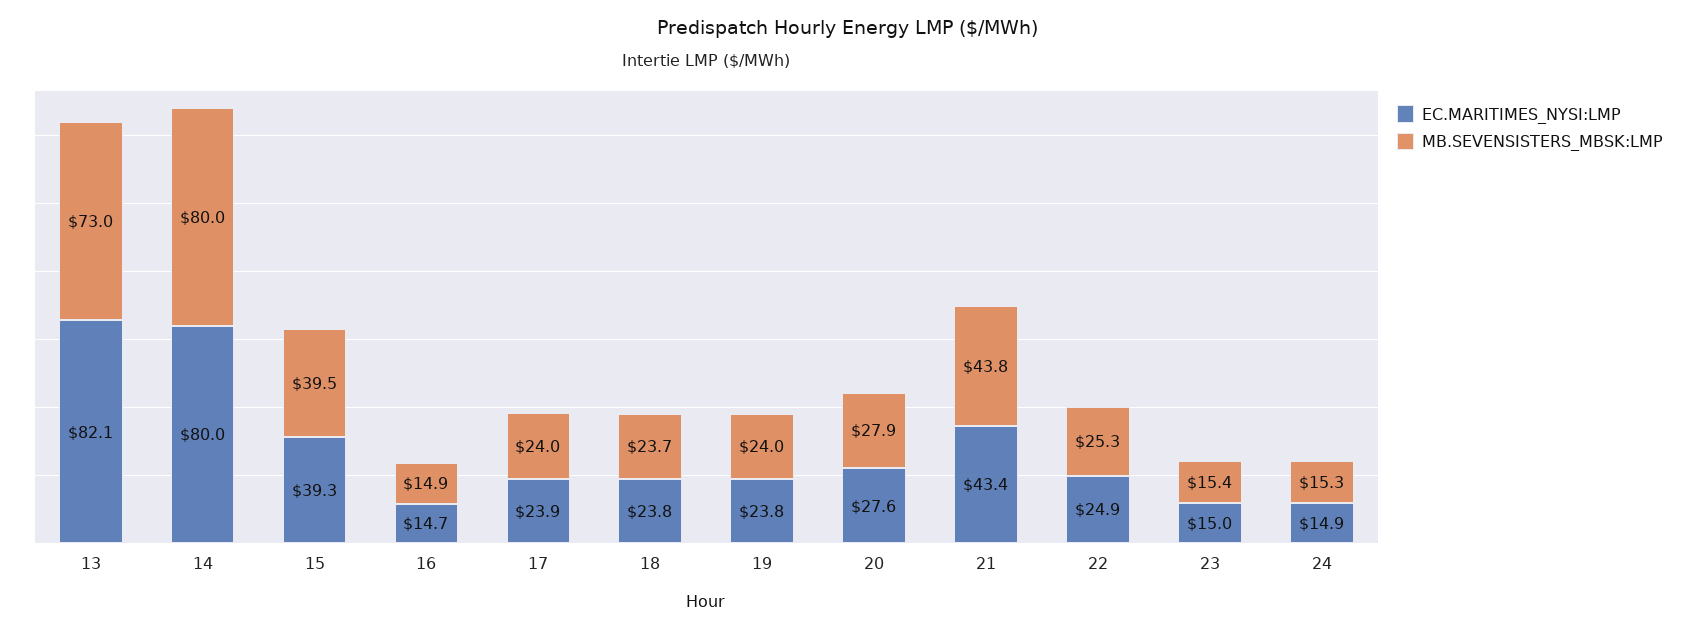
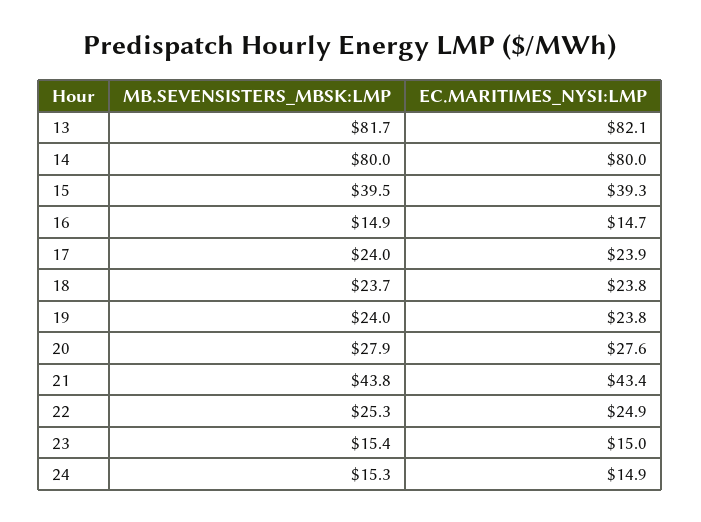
  {
    "EC.MARITIMES_NYSI:LMP": {
      "13": 82.1,
      "14": 80,
      "15": 39.3,
      "16": 14.7,
      "17": 23.9,
      "18": 23.8,
      "19": 23.8,
      "20": 27.6,
      "21": 43.4,
      "22": 24.9,
      "23": 15,
      "24": 14.9
    },
    "MB.SEVENSISTERS_MBSK:LMP": {
-     "13": 73,
+     "13": 81.7,
      "14": 80,
      "15": 39.5,
      "16": 14.9,
      "17": 24,
      "18": 23.7,
      "19": 24,
      "20": 27.9,
      "21": 43.8,
      "22": 25.3,
      "23": 15.4,
      "24": 15.3
    }
  }

